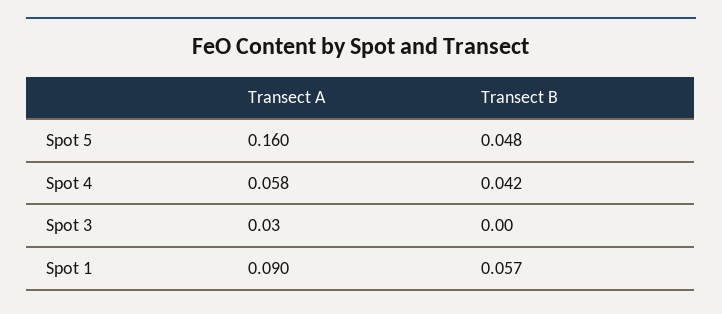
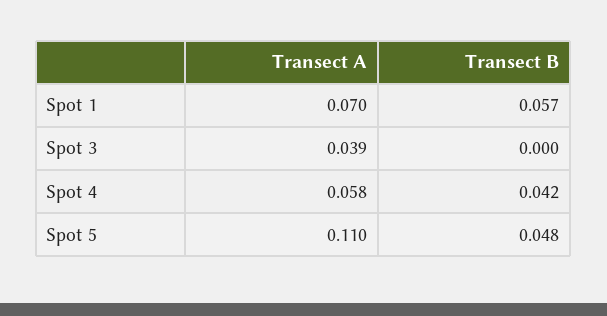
  {
    "Transect A": {
-     "Spot 5": 0.16,
+     "Spot 5": 0.11,
      "Spot 4": 0.058,
-     "Spot 3": 0.03,
+     "Spot 3": 0.039,
-     "Spot 1": 0.09
+     "Spot 1": 0.07
    },
    "Transect B": {
      "Spot 5": 0.048,
      "Spot 4": 0.042,
      "Spot 3": 0,
      "Spot 1": 0.057
    }
  }

